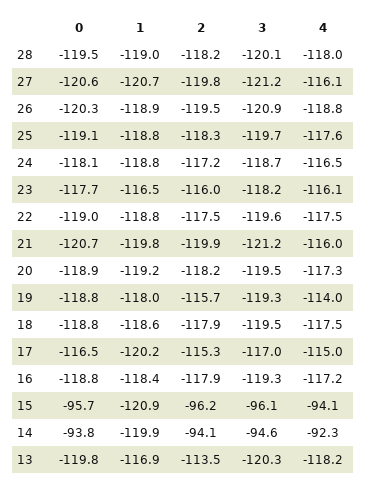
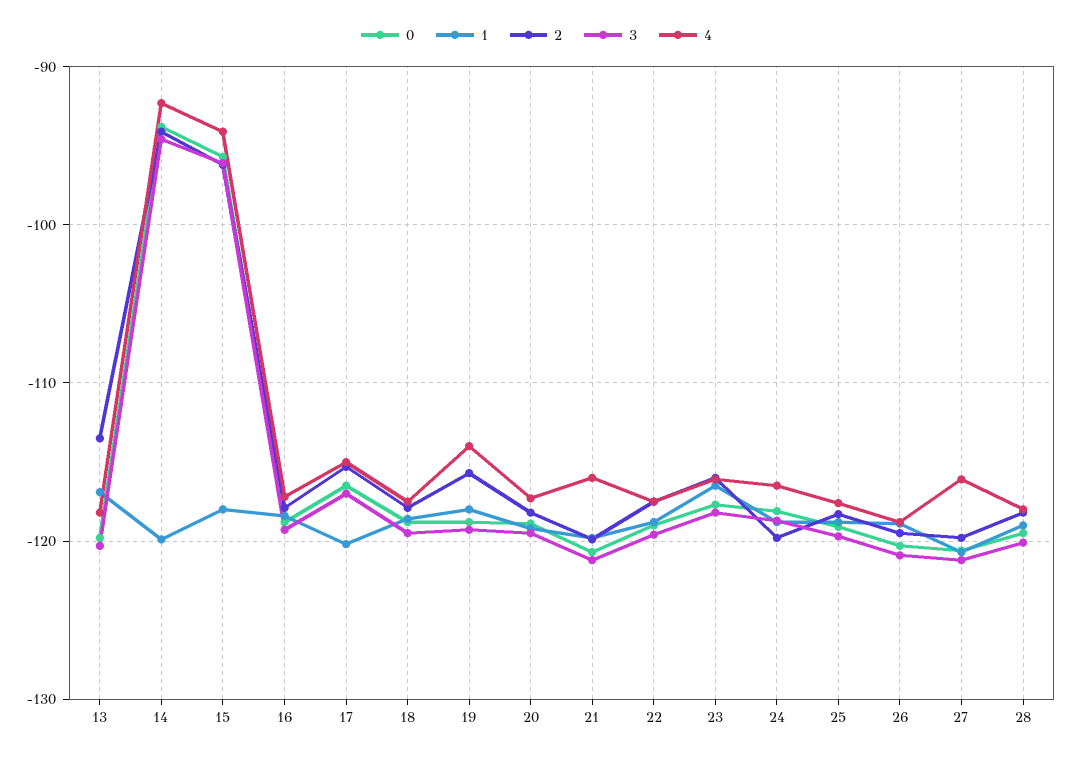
  {
    "0": {
      "28": -119.5,
      "27": -120.6,
      "26": -120.3,
      "25": -119.1,
      "24": -118.1,
      "23": -117.7,
      "22": -119,
      "21": -120.7,
      "20": -118.9,
      "19": -118.8,
      "18": -118.8,
      "17": -116.5,
      "16": -118.8,
      "15": -95.7,
      "14": -93.8,
      "13": -119.8
    },
    "1": {
      "28": -119,
      "27": -120.7,
      "26": -118.9,
      "25": -118.8,
      "24": -118.8,
      "23": -116.5,
      "22": -118.8,
      "21": -119.8,
      "20": -119.2,
      "19": -118,
      "18": -118.6,
      "17": -120.2,
      "16": -118.4,
-     "15": -120.9,
+     "15": -118,
      "14": -119.9,
      "13": -116.9
    },
    "2": {
      "28": -118.2,
      "27": -119.8,
      "26": -119.5,
      "25": -118.3,
-     "24": -117.2,
+     "24": -120,
      "23": -116,
      "22": -117.5,
      "21": -119.9,
      "20": -118.2,
      "19": -115.7,
      "18": -117.9,
      "17": -115.3,
      "16": -117.9,
      "15": -96.2,
      "14": -94.1,
      "13": -113.5
    },
    "3": {
      "28": -120.1,
      "27": -121.2,
      "26": -120.9,
      "25": -119.7,
      "24": -118.7,
      "23": -118.2,
      "22": -119.6,
      "21": -121.2,
      "20": -119.5,
      "19": -119.3,
      "18": -119.5,
      "17": -117,
      "16": -119.3,
      "15": -96.1,
      "14": -94.6,
      "13": -120.3
    },
    "4": {
      "28": -118,
      "27": -116.1,
      "26": -118.8,
      "25": -117.6,
      "24": -116.5,
      "23": -116.1,
      "22": -117.5,
      "21": -116,
      "20": -117.3,
      "19": -114,
      "18": -117.5,
      "17": -115,
      "16": -117.2,
      "15": -94.1,
      "14": -92.3,
      "13": -118.2
    }
  }

